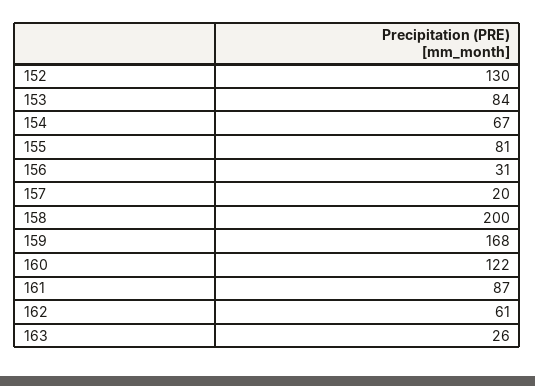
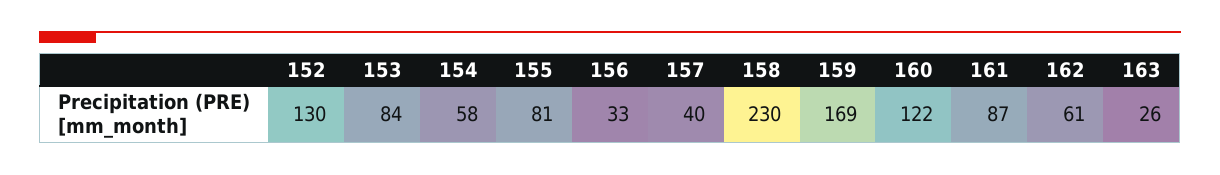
  {
    "152": 130,
    "153": 84,
-   "154": 67,
+   "154": 58,
    "155": 81,
-   "156": 31,
+   "156": 33,
-   "157": 20,
+   "157": 40,
-   "158": 200,
+   "158": 230,
-   "159": 168,
+   "159": 169,
    "160": 122,
    "161": 87,
    "162": 61,
    "163": 26
  }

